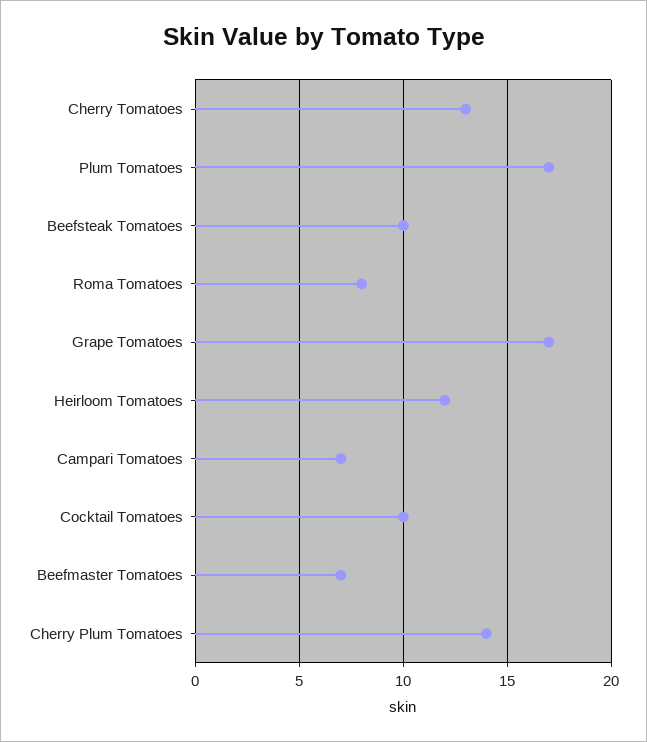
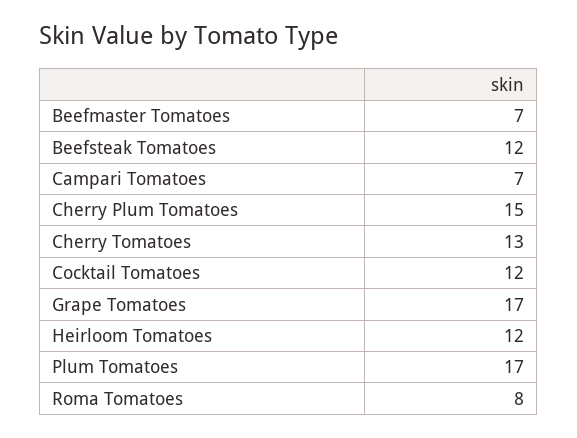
  {
    "Cherry Tomatoes": 13,
    "Plum Tomatoes": 17,
-   "Beefsteak Tomatoes": 10,
+   "Beefsteak Tomatoes": 12,
    "Roma Tomatoes": 8,
    "Grape Tomatoes": 17,
    "Heirloom Tomatoes": 12,
    "Campari Tomatoes": 7,
-   "Cocktail Tomatoes": 10,
+   "Cocktail Tomatoes": 12,
    "Beefmaster Tomatoes": 7,
-   "Cherry Plum Tomatoes": 14
+   "Cherry Plum Tomatoes": 15
  }

